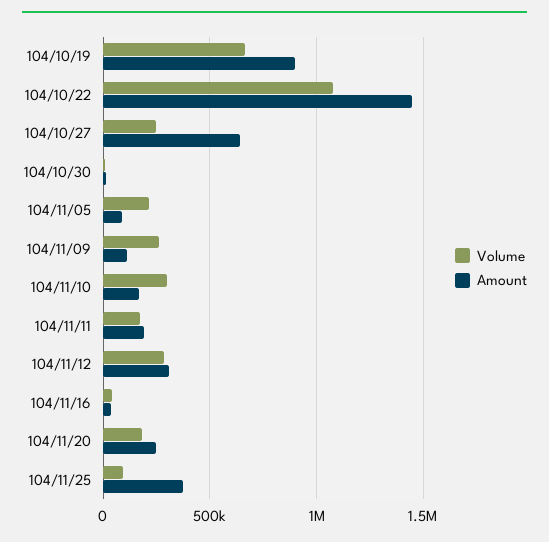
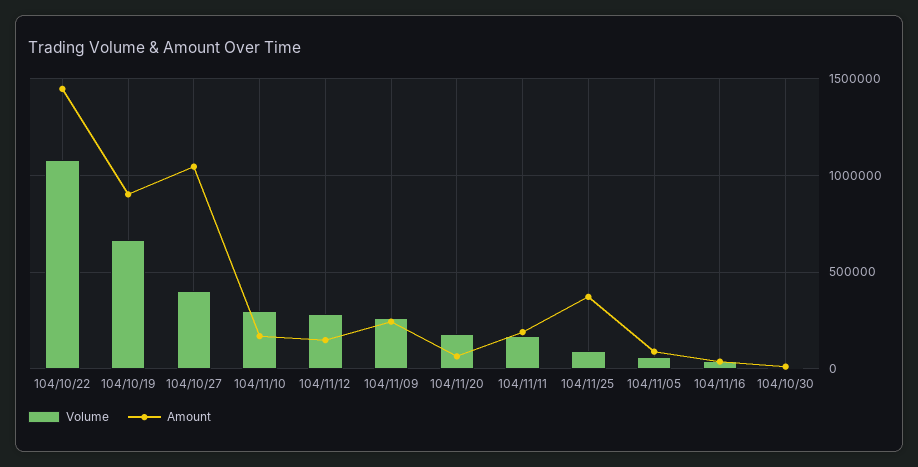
  {
    "Volume": {
      "104/10/19": 650000,
      "104/10/22": 1100000,
-     "104/10/27": 250000,
+     "104/10/27": 400000,
      "104/10/30": 0,
-     "104/11/05": 200000,
+     "104/11/05": 50000,
      "104/11/09": 250000,
      "104/11/10": 300000,
      "104/11/11": 150000,
      "104/11/12": 300000,
      "104/11/16": 50000,
      "104/11/20": 200000,
      "104/11/25": 100000
    },
    "Amount": {
      "104/10/19": 900000,
      "104/10/22": 1450000,
-     "104/10/27": 650000,
+     "104/10/27": 1050000,
      "104/10/30": 0,
      "104/11/05": 100000,
-     "104/11/09": 100000,
+     "104/11/09": 250000,
      "104/11/10": 150000,
      "104/11/11": 200000,
-     "104/11/12": 300000,
+     "104/11/12": 150000,
      "104/11/16": 50000,
-     "104/11/20": 250000,
+     "104/11/20": 50000,
      "104/11/25": 350000
    }
  }

